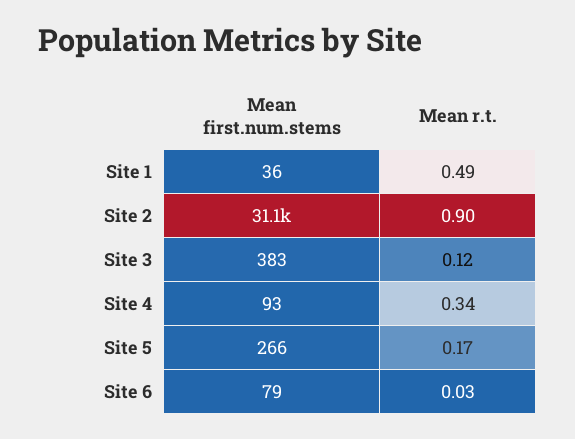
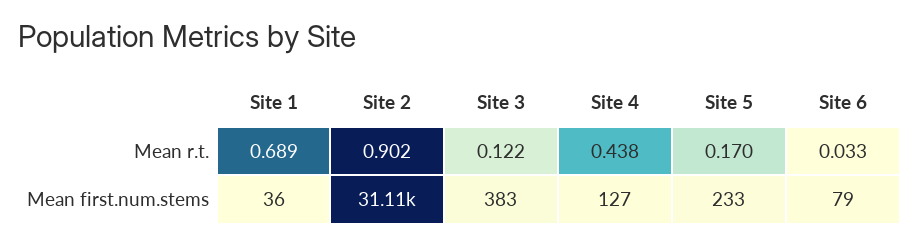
  {
    "Mean first.num.stems": {
      "Site 1": 36,
      "Site 2": 31110,
      "Site 3": 383,
-     "Site 4": 93,
+     "Site 4": 127,
-     "Site 5": 266,
+     "Site 5": 233,
      "Site 6": 79
    },
    "Mean r.t.": {
-     "Site 1": 0.49,
+     "Site 1": 0.689,
      "Site 2": 0.902,
      "Site 3": 0.122,
-     "Site 4": 0.34,
+     "Site 4": 0.438,
      "Site 5": 0.17,
      "Site 6": 0.033
    }
  }

